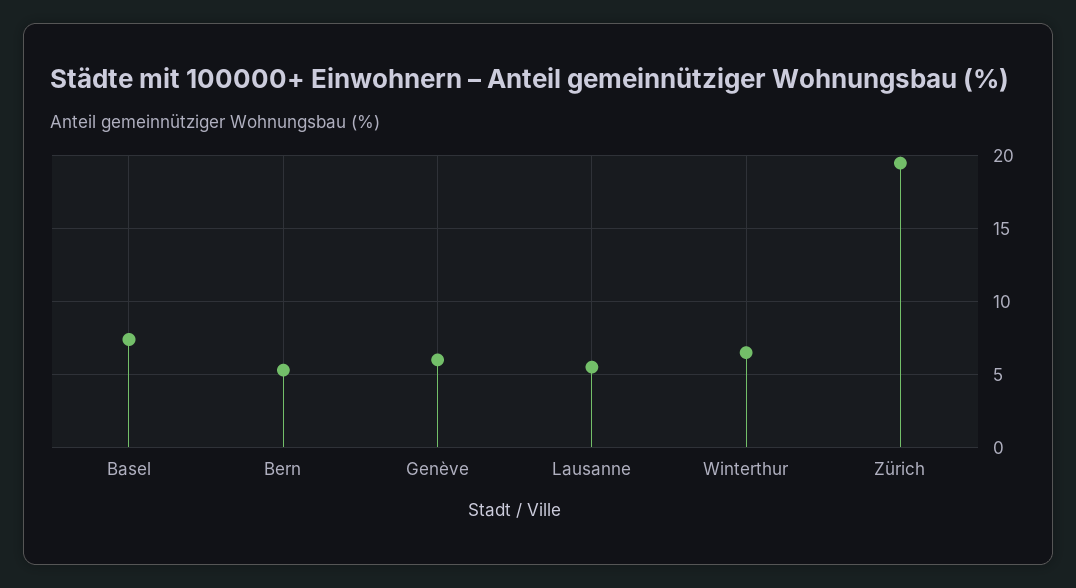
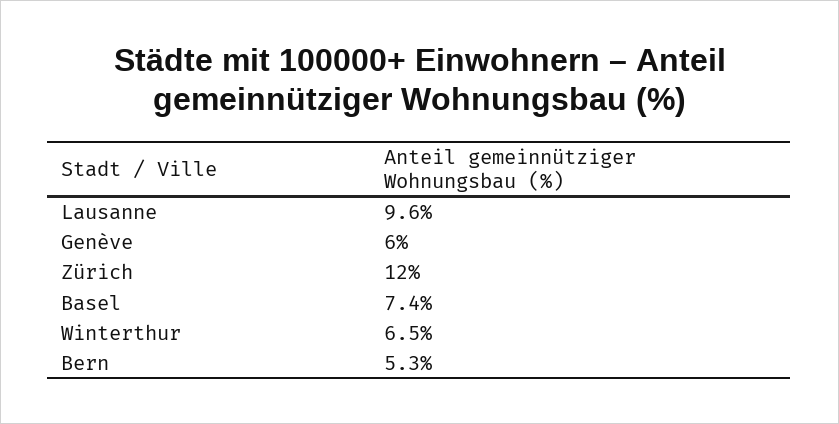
  {
    "Basel": 7.4,
    "Bern": 5.3,
    "Genève": 6,
-   "Lausanne": 5.5,
+   "Lausanne": 9.6,
    "Winterthur": 6.5,
-   "Zürich": 19.5
+   "Zürich": 12
  }

